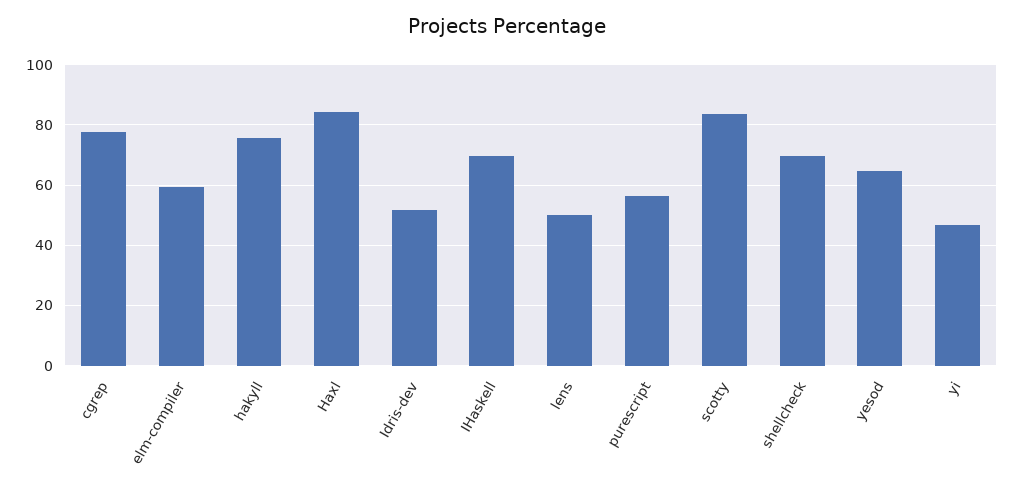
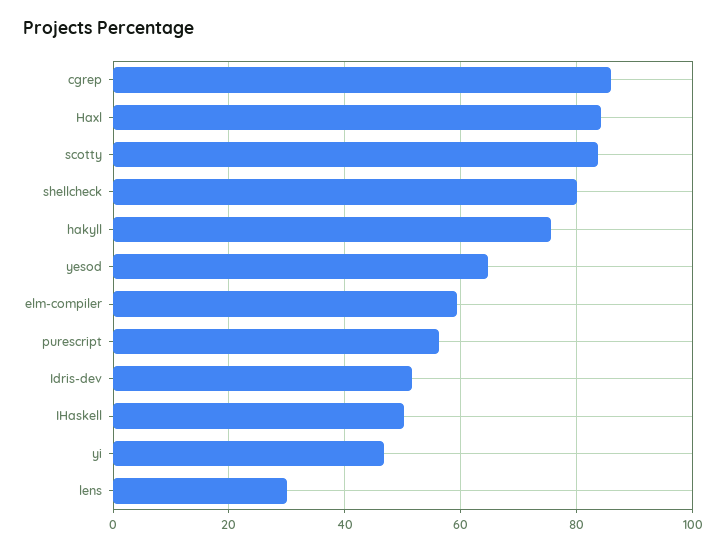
  {
-   "cgrep": 78,
+   "cgrep": 86,
    "elm-compiler": 60,
    "hakyll": 76,
    "Haxl": 84,
    "Idris-dev": 52,
-   "IHaskell": 70,
+   "IHaskell": 50,
-   "lens": 50,
+   "lens": 30,
    "purescript": 56,
    "scotty": 84,
-   "shellcheck": 70,
+   "shellcheck": 80,
    "yesod": 64,
    "yi": 46
  }

